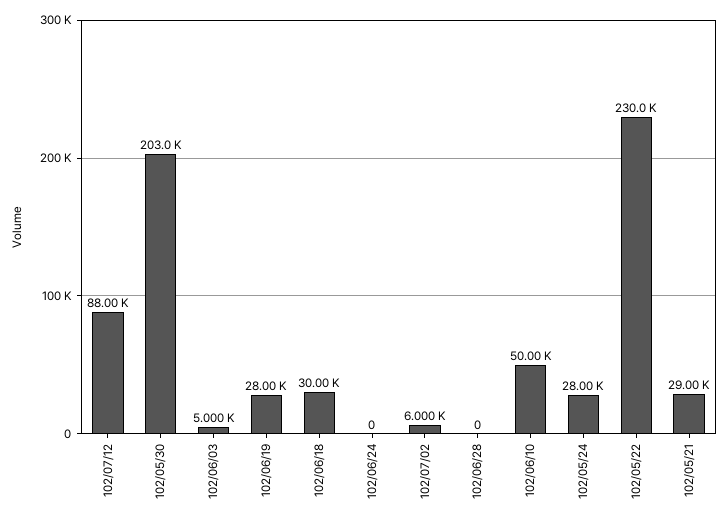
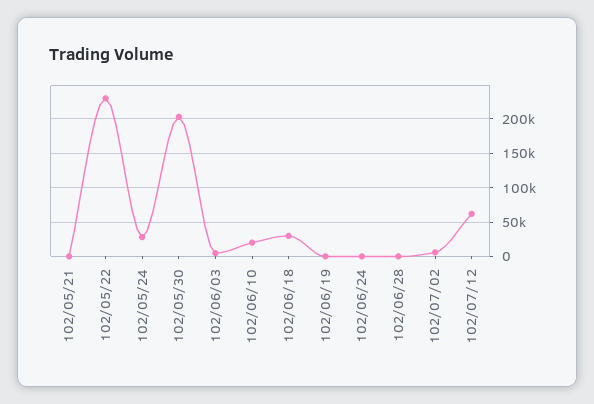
  {
-   "102/07/12": 88000,
+   "102/07/12": 60000,
    "102/05/30": 203000,
    "102/06/03": 5000,
-   "102/06/19": 28000,
+   "102/06/19": 0,
    "102/06/18": 30000,
    "102/06/24": 0,
    "102/07/02": 6000,
    "102/06/28": 0,
-   "102/06/10": 50000,
+   "102/06/10": 20000,
    "102/05/24": 28000,
    "102/05/22": 230000,
-   "102/05/21": 29000
+   "102/05/21": 0
  }

